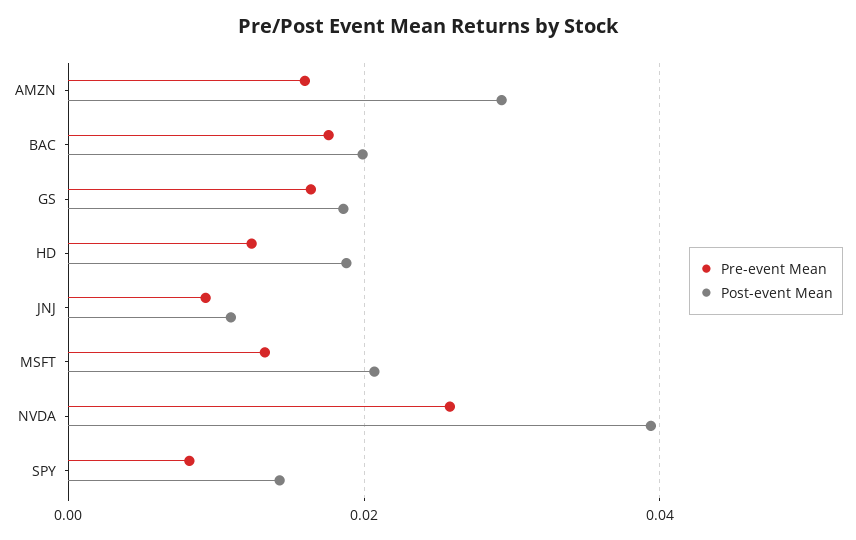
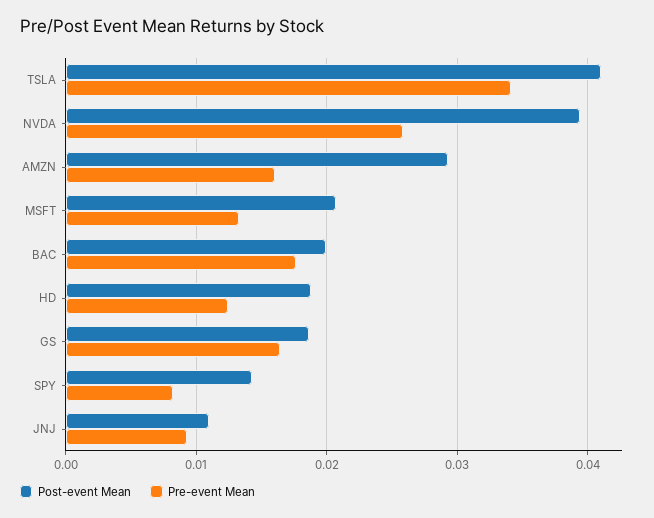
  {
    "Pre-event Mean": {
      "AMZN": 0.016,
      "BAC": 0.018,
      "GS": 0.016,
      "HD": 0.012,
      "JNJ": 0.009,
      "MSFT": 0.013,
      "NVDA": 0.026,
-     "SPY": 0.008
+     "SPY": 0.008,
+     "TSLA": 0.034
    },
    "Post-event Mean": {
      "AMZN": 0.029,
      "BAC": 0.02,
      "GS": 0.019,
      "HD": 0.019,
      "JNJ": 0.011,
      "MSFT": 0.021,
      "NVDA": 0.039,
-     "SPY": 0.014
+     "SPY": 0.014,
+     "TSLA": 0.041
    }
  }

